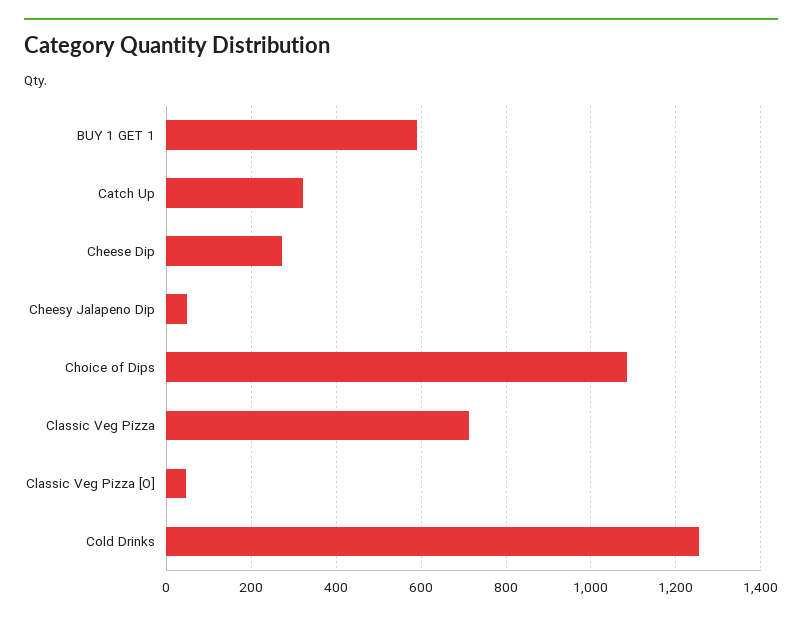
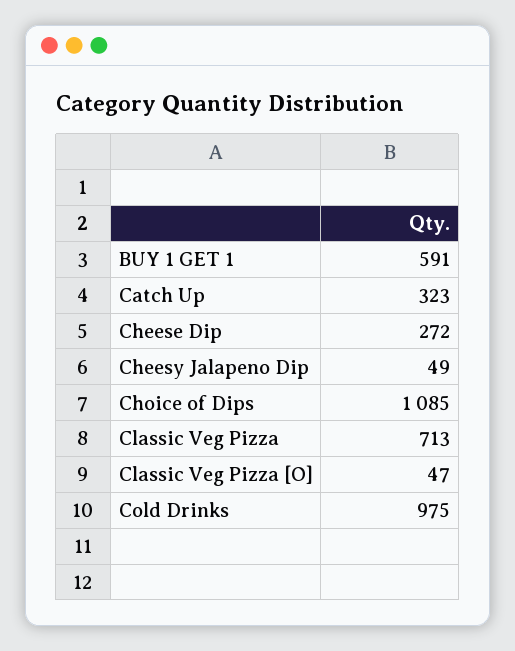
  {
    "BUY 1 GET 1": 591,
    "Catch Up": 323,
    "Cheese Dip": 272,
    "Cheesy Jalapeno Dip": 49,
    "Choice of Dips": 1085,
    "Classic Veg Pizza": 713,
    "Classic Veg Pizza [O]": 47,
-   "Cold Drinks": 1260
+   "Cold Drinks": 975
  }

